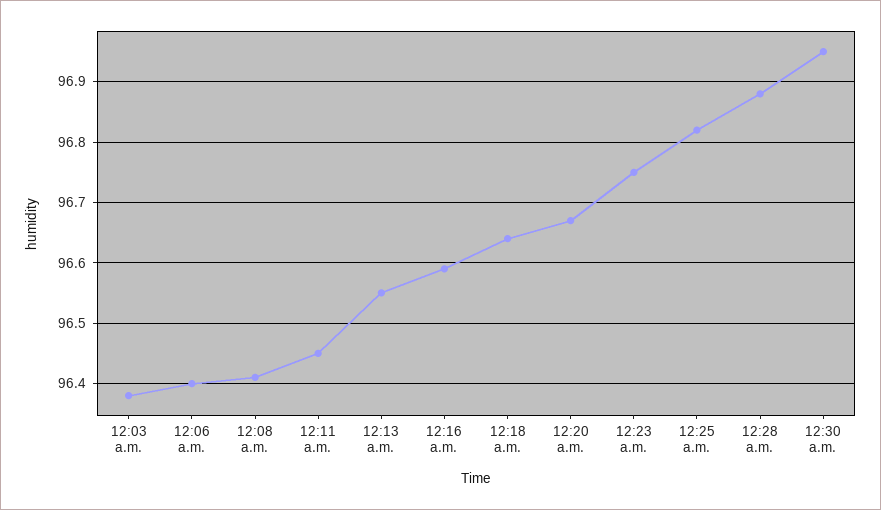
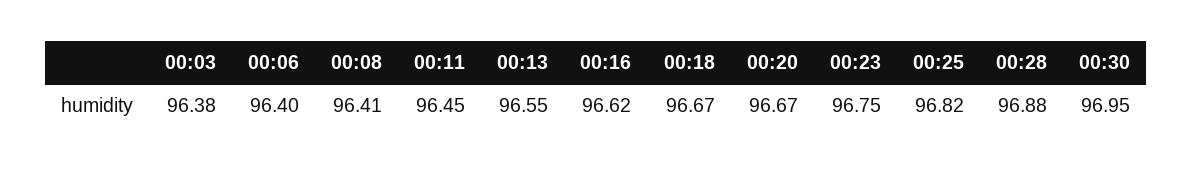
  {
    "12:03 a.m.": 96.38,
    "12:06 a.m.": 96.4,
    "12:08 a.m.": 96.41,
    "12:11 a.m.": 96.45,
    "12:13 a.m.": 96.55,
-   "12:16 a.m.": 96.59,
+   "12:16 a.m.": 96.62,
-   "12:18 a.m.": 96.64,
+   "12:18 a.m.": 96.67,
    "12:20 a.m.": 96.67,
    "12:23 a.m.": 96.75,
    "12:25 a.m.": 96.82,
    "12:28 a.m.": 96.88,
    "12:30 a.m.": 96.95
  }

